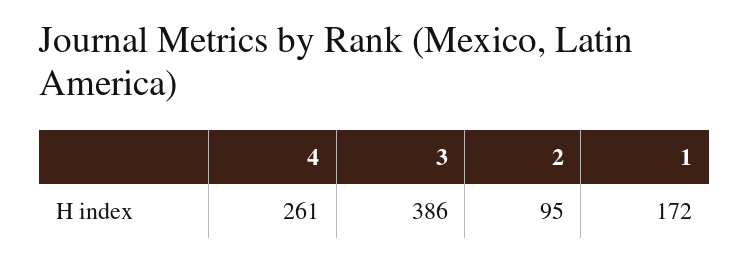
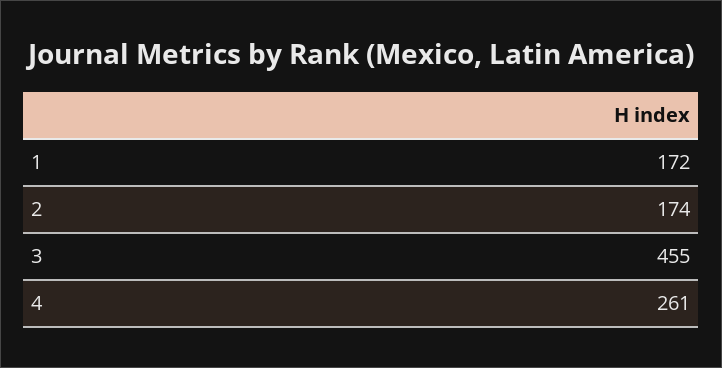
  {
    "4": 261,
-   "3": 386,
+   "3": 455,
-   "2": 95,
+   "2": 174,
    "1": 172
  }

